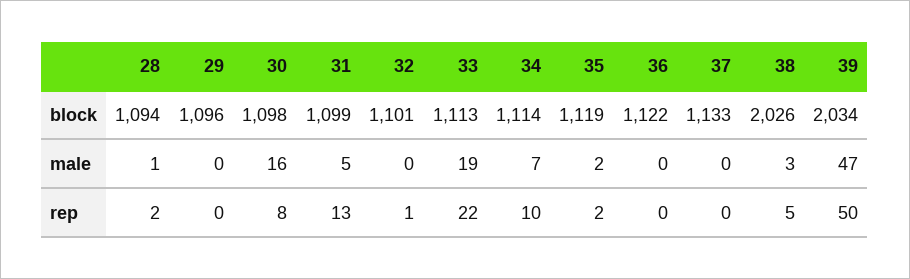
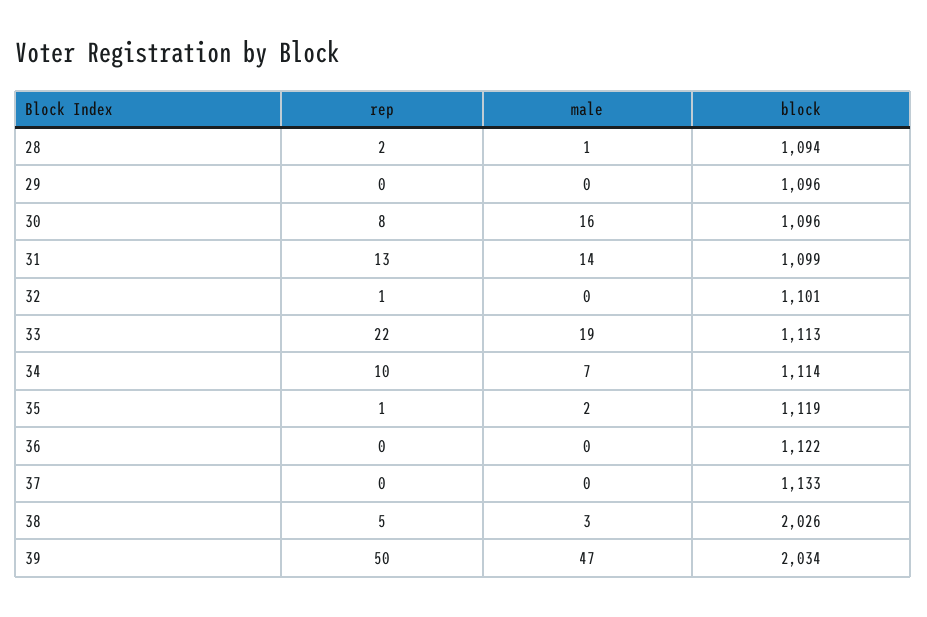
  {
    "28": {
      "block": 1094,
      "male": 1,
      "rep": 2
    },
    "29": {
      "block": 1096,
      "male": 0,
      "rep": 0
    },
    "30": {
-     "block": 1098,
+     "block": 1096,
      "male": 16,
      "rep": 8
    },
    "31": {
      "block": 1099,
-     "male": 5,
+     "male": 14,
      "rep": 13
    },
    "32": {
      "block": 1101,
      "male": 0,
      "rep": 1
    },
    "33": {
      "block": 1113,
      "male": 19,
      "rep": 22
    },
    "34": {
      "block": 1114,
      "male": 7,
      "rep": 10
    },
    "35": {
      "block": 1119,
      "male": 2,
-     "rep": 2
+     "rep": 1
    },
    "36": {
      "block": 1122,
      "male": 0,
      "rep": 0
    },
    "37": {
      "block": 1133,
      "male": 0,
      "rep": 0
    },
    "38": {
      "block": 2026,
      "male": 3,
      "rep": 5
    },
    "39": {
      "block": 2034,
      "male": 47,
      "rep": 50
    }
  }

